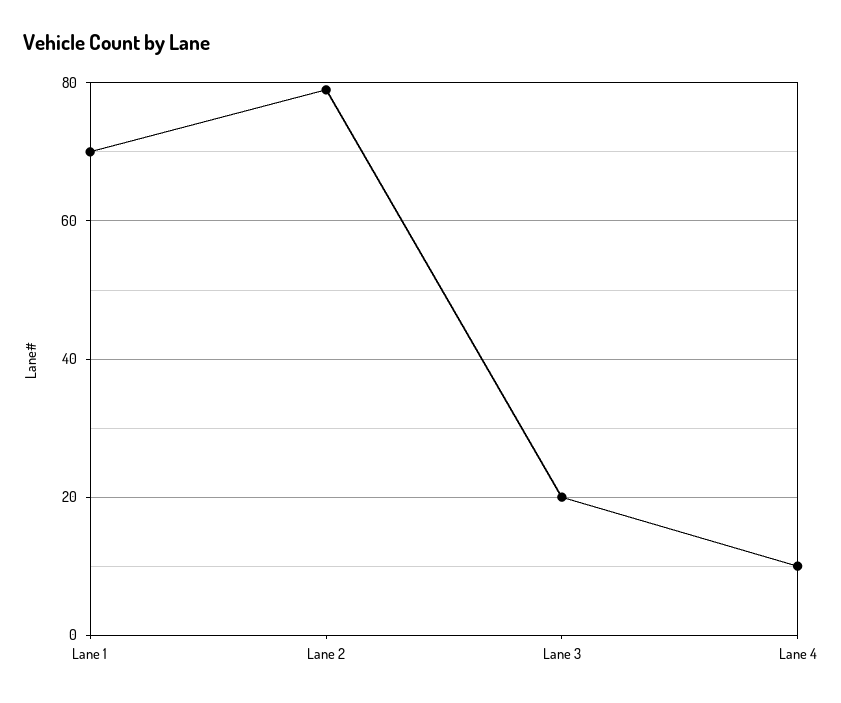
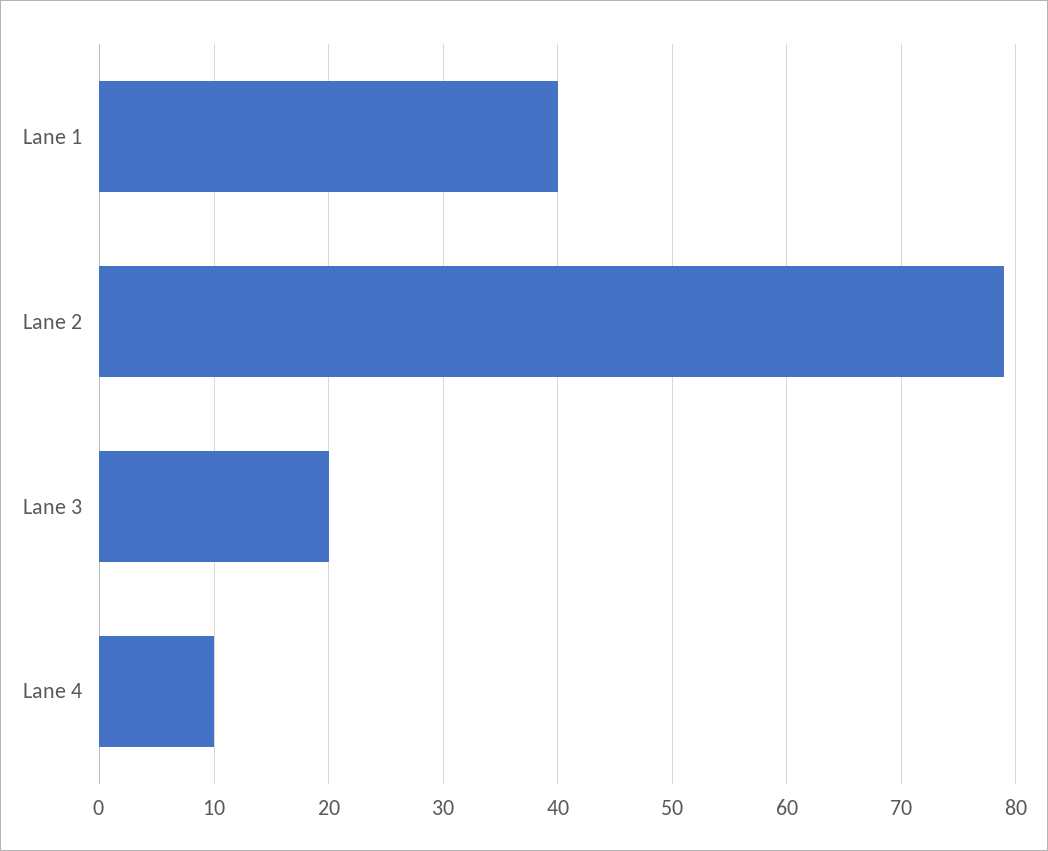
  {
-   "Lane 1": 70,
+   "Lane 1": 40,
    "Lane 2": 79,
    "Lane 3": 20,
    "Lane 4": 10
  }

